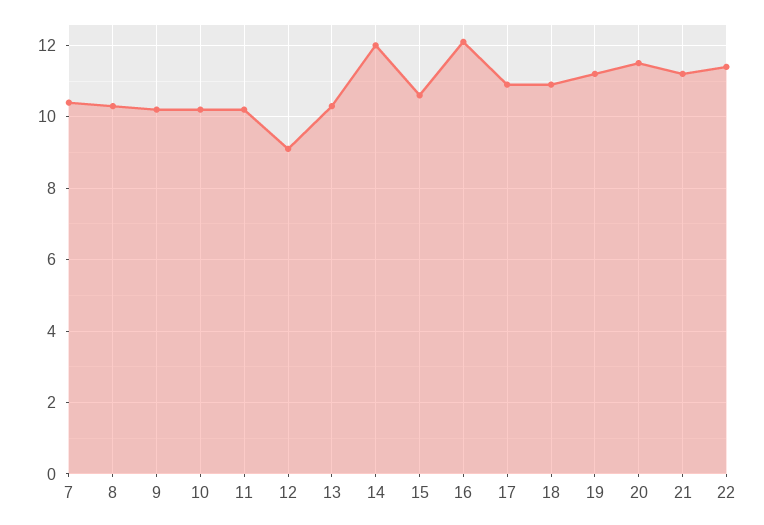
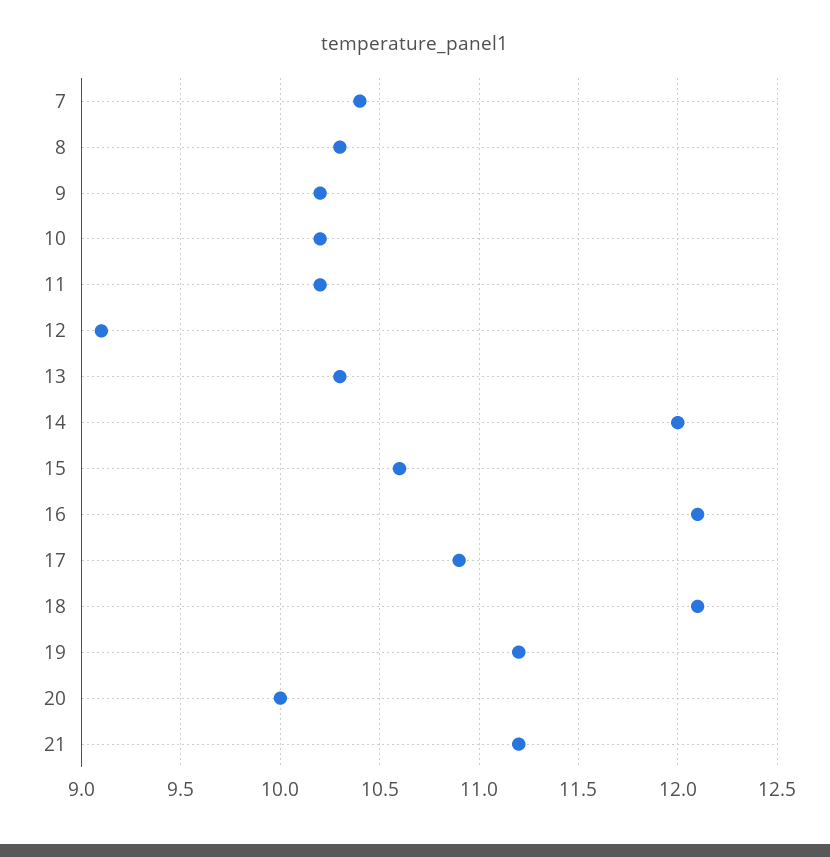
  {
    "7": 10.4,
    "8": 10.3,
    "9": 10.2,
    "10": 10.2,
    "11": 10.2,
    "12": 9.1,
    "13": 10.3,
    "14": 12,
    "15": 10.6,
    "16": 12.1,
    "17": 10.9,
-   "18": 11,
+   "18": 12.1,
    "19": 11.2,
-   "20": 11.5,
+   "20": 10,
-   "21": 11.2,
+   "21": 11.2
-   "22": 11.5
  }

